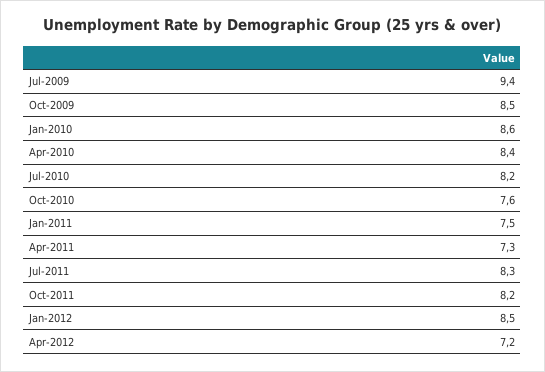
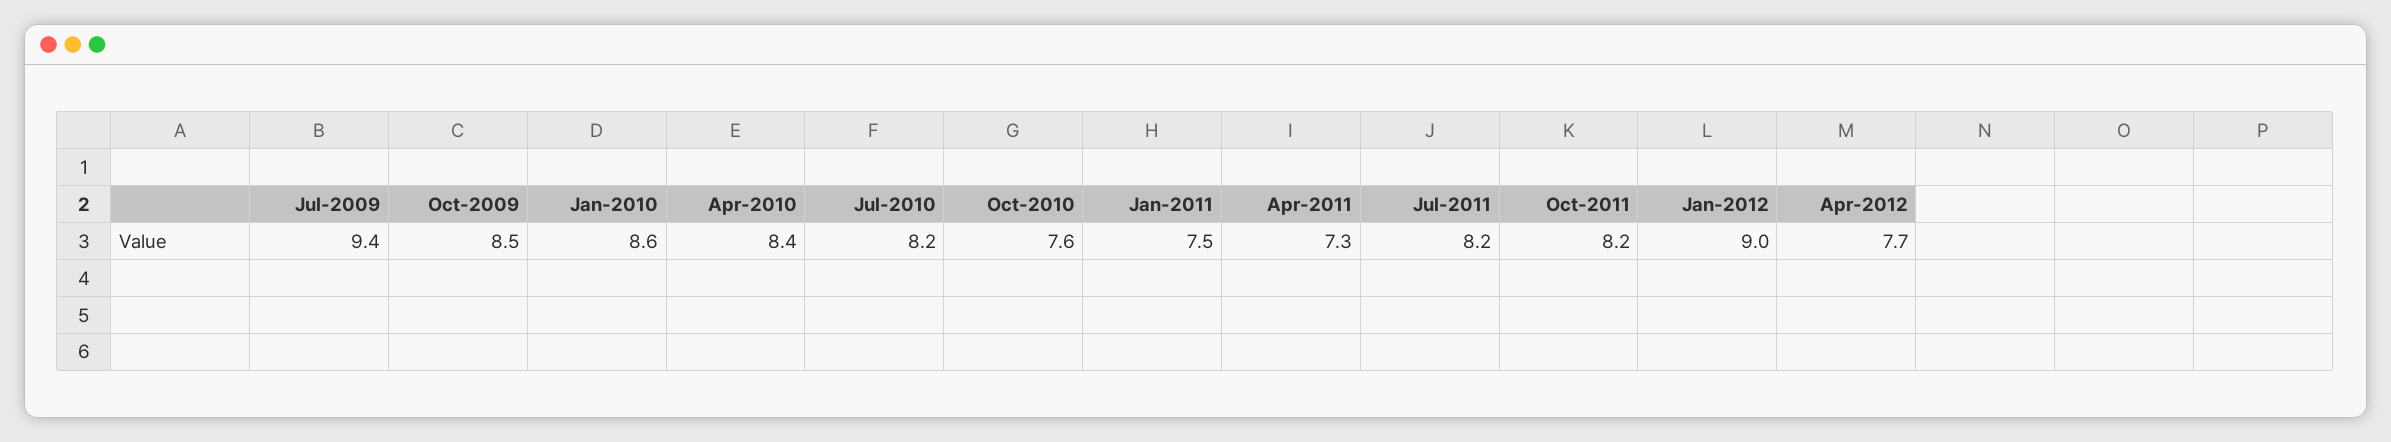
  {
    "Jul-2009": 9.4,
    "Oct-2009": 8.5,
    "Jan-2010": 8.6,
    "Apr-2010": 8.4,
    "Jul-2010": 8.2,
    "Oct-2010": 7.6,
    "Jan-2011": 7.5,
    "Apr-2011": 7.3,
-   "Jul-2011": 8.3,
+   "Jul-2011": 8.2,
    "Oct-2011": 8.2,
-   "Jan-2012": 8.5,
+   "Jan-2012": 9,
-   "Apr-2012": 7.2
+   "Apr-2012": 7.7
  }

